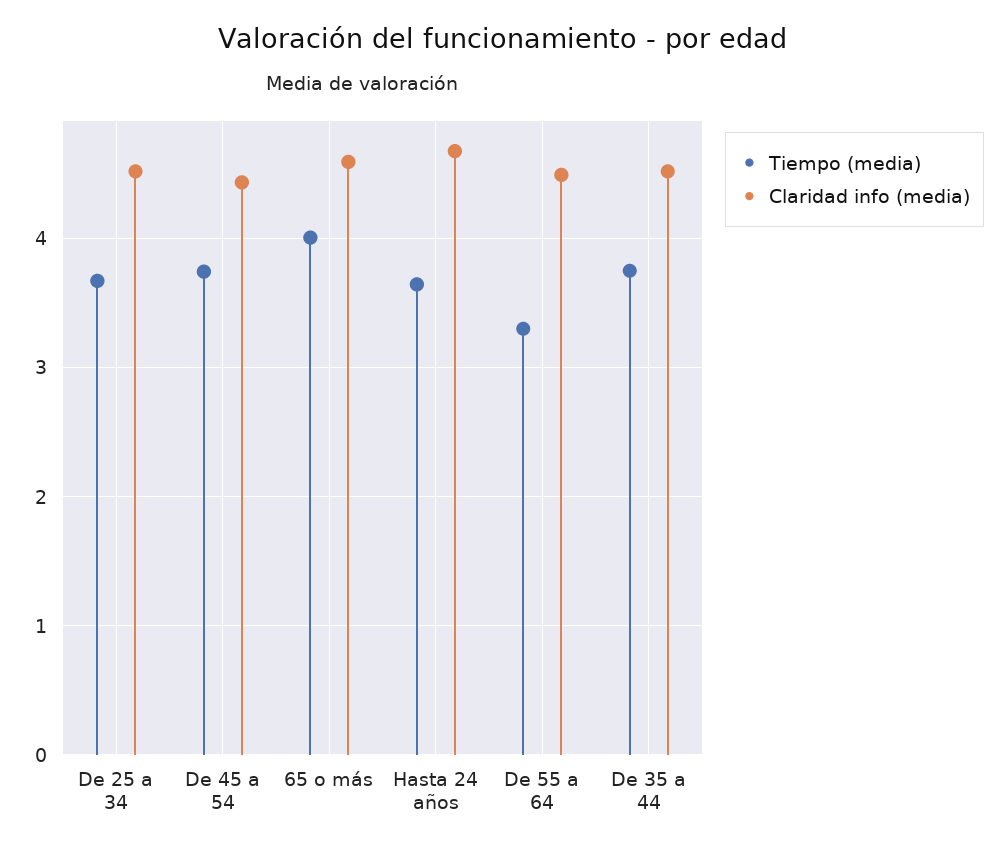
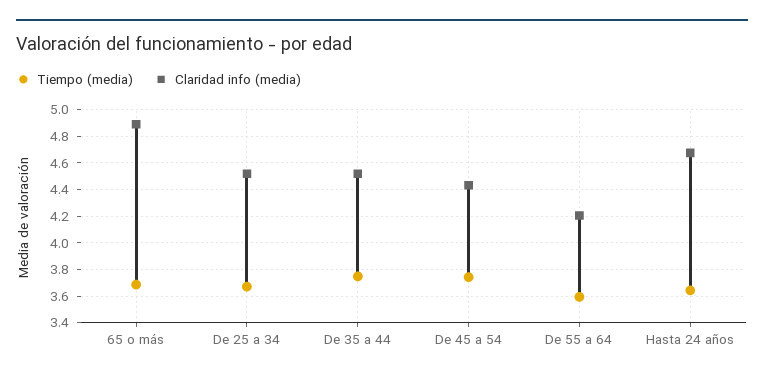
  {
    "Tiempo (media)": {
      "De 25 a 34": 3.65,
      "De 45 a 54": 3.75,
-     "65 o más": 4,
+     "65 o más": 3.7,
      "Hasta 24 años": 3.65,
-     "De 55 a 64": 3.3,
+     "De 55 a 64": 3.6,
      "De 35 a 44": 3.75
    },
    "Claridad info (media)": {
      "De 25 a 34": 4.5,
      "De 45 a 54": 4.45,
-     "65 o más": 4.6,
+     "65 o más": 4.9,
      "Hasta 24 años": 4.7,
-     "De 55 a 64": 4.5,
+     "De 55 a 64": 4.2,
      "De 35 a 44": 4.5
    }
  }

